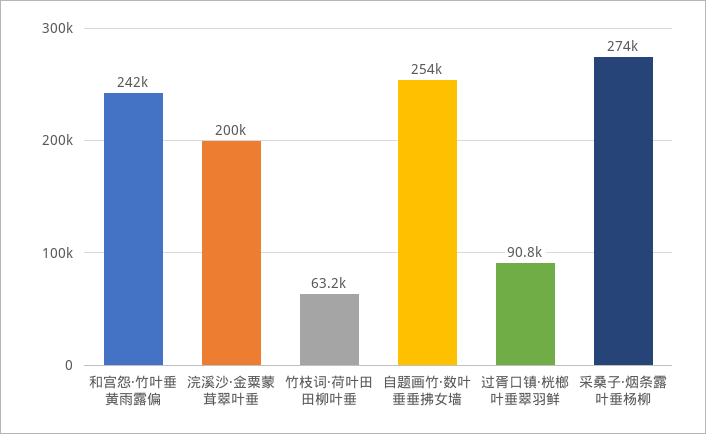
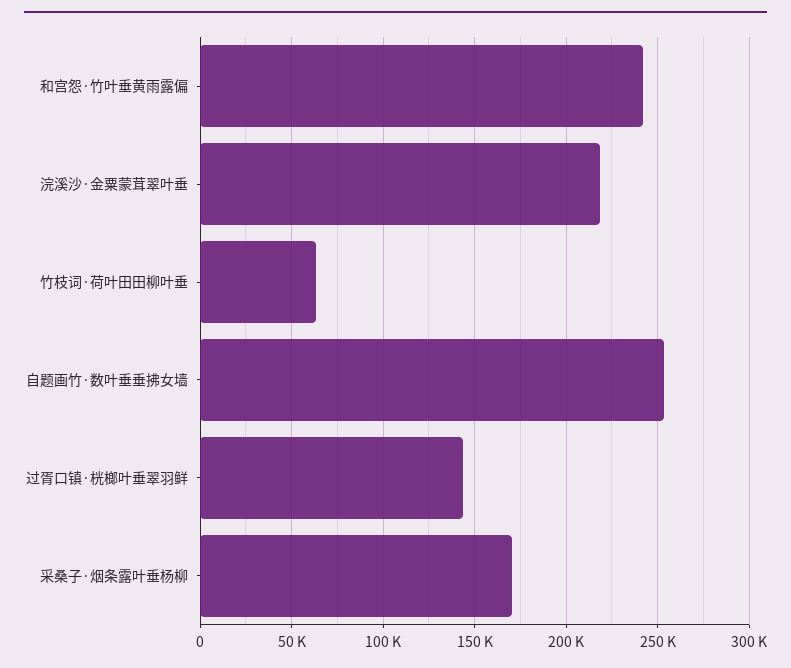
  {
    "和宫怨·竹叶垂黄雨露偏": 242000,
-   "浣溪沙·金粟蒙茸翠叶垂": 200000,
+   "浣溪沙·金粟蒙茸翠叶垂": 220000,
    "竹枝词·荷叶田田柳叶垂": 63200,
    "自题画竹·数叶垂垂拂女墙": 254000,
-   "过胥口镇·桄榔叶垂翠羽鲜": 90800,
+   "过胥口镇·桄榔叶垂翠羽鲜": 145000,
-   "采桑子·烟条露叶垂杨柳": 274000
+   "采桑子·烟条露叶垂杨柳": 170000
  }

